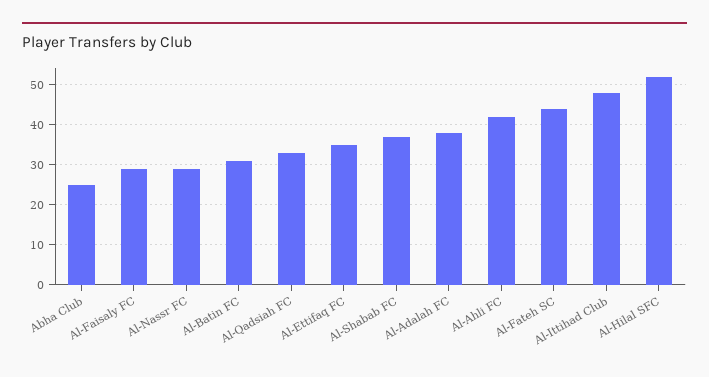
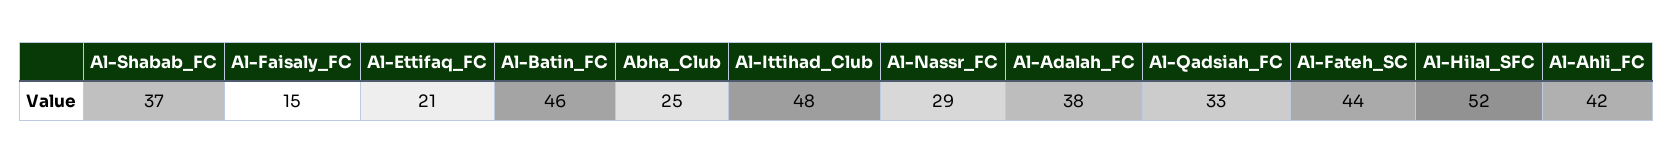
  {
    "Abha Club": 25,
-   "Al-Faisaly FC": 30,
+   "Al-Faisaly FC": 15,
    "Al-Nassr FC": 29,
-   "Al-Batin FC": 30,
+   "Al-Batin FC": 46,
    "Al-Qadsiah FC": 33,
-   "Al-Ettifaq FC": 35,
+   "Al-Ettifaq FC": 21,
    "Al-Shabab FC": 37,
    "Al-Adalah FC": 38,
    "Al-Ahli FC": 42,
    "Al-Fateh SC": 44,
    "Al-Ittihad Club": 48,
    "Al-Hilal SFC": 52
  }

